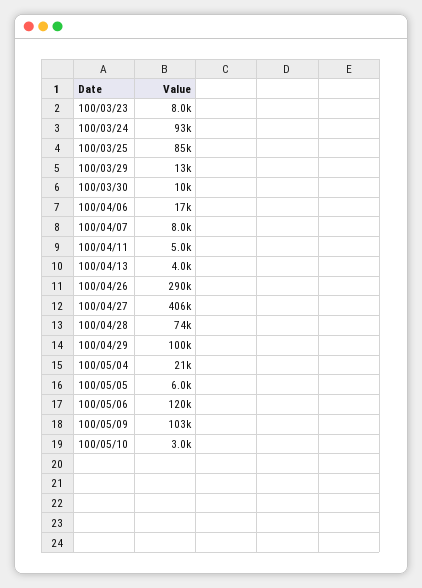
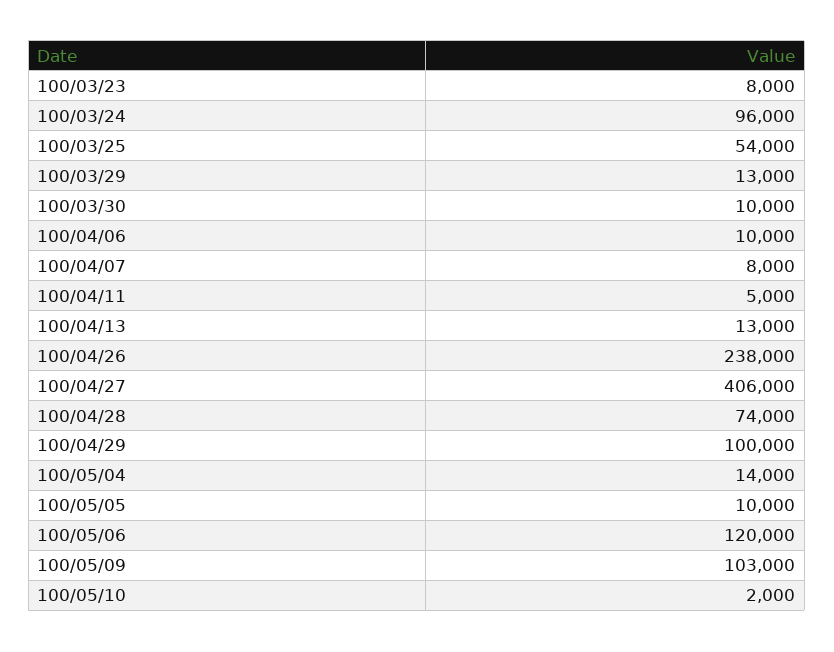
  {
    "100/03/23": 8000,
-   "100/03/24": 93000,
+   "100/03/24": 96000,
-   "100/03/25": 85000,
+   "100/03/25": 54000,
    "100/03/29": 13000,
    "100/03/30": 10000,
-   "100/04/06": 17000,
+   "100/04/06": 10000,
    "100/04/07": 8000,
    "100/04/11": 5000,
-   "100/04/13": 4000,
+   "100/04/13": 13000,
-   "100/04/26": 290000,
+   "100/04/26": 238000,
    "100/04/27": 406000,
    "100/04/28": 74000,
    "100/04/29": 100000,
-   "100/05/04": 21000,
+   "100/05/04": 14000,
-   "100/05/05": 6000,
+   "100/05/05": 10000,
    "100/05/06": 120000,
    "100/05/09": 103000,
-   "100/05/10": 3000
+   "100/05/10": 2000
  }

